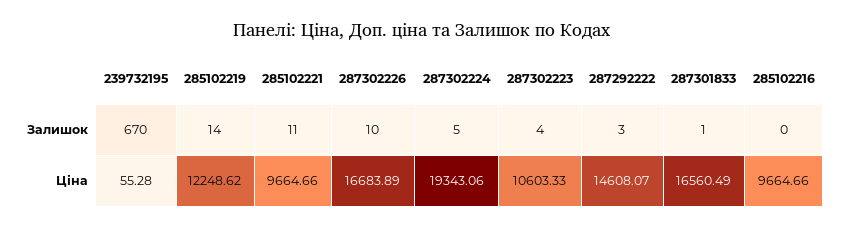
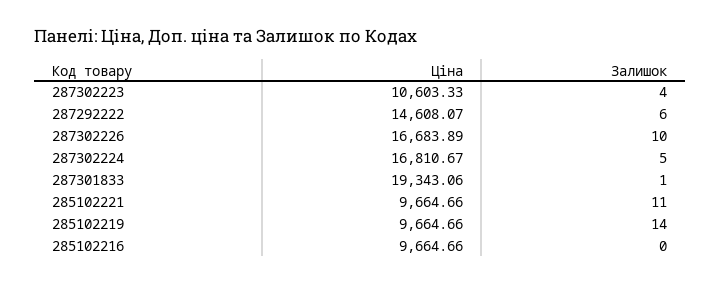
  {
-   "239732195": {
-     "Залишок": 670,
-     "Ціна": 55.28
-   },
    "285102219": {
      "Залишок": 14,
-     "Ціна": 12248.62
+     "Ціна": 9664.66
    },
    "285102221": {
      "Залишок": 11,
      "Ціна": 9664.66
    },
    "287302226": {
      "Залишок": 10,
      "Ціна": 16683.89
    },
    "287302224": {
      "Залишок": 5,
-     "Ціна": 19343.06
+     "Ціна": 16810.67
    },
    "287302223": {
      "Залишок": 4,
      "Ціна": 10603.33
    },
    "287292222": {
-     "Залишок": 3,
+     "Залишок": 6,
      "Ціна": 14608.07
    },
    "287301833": {
      "Залишок": 1,
-     "Ціна": 16560.49
+     "Ціна": 19343.06
    },
    "285102216": {
      "Залишок": 0,
      "Ціна": 9664.66
    }
  }

